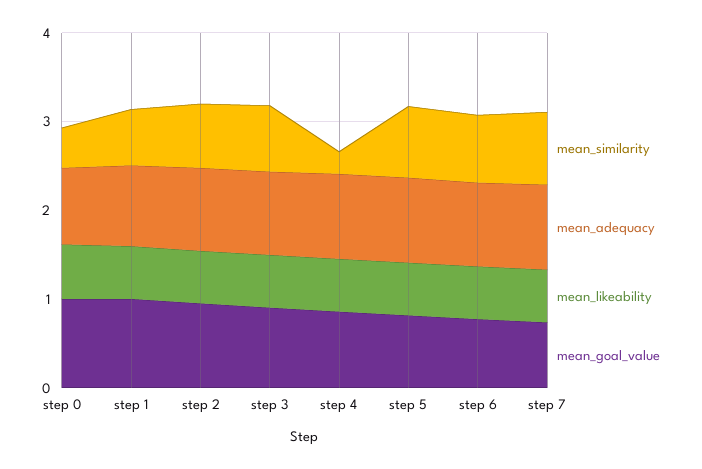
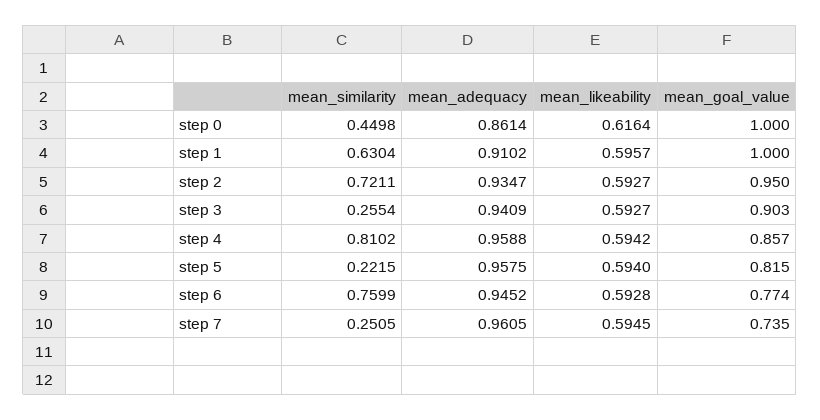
  {
    "mean_similarity": {
      "step 0": 0.4498,
      "step 1": 0.6304,
      "step 2": 0.7211,
-     "step 3": 0.8,
+     "step 3": 0.2554,
-     "step 4": 0.2,
+     "step 4": 0.8102,
-     "step 5": 0.8,
+     "step 5": 0.2215,
      "step 6": 0.7599,
-     "step 7": 0.8
+     "step 7": 0.2505
    },
    "mean_adequacy": {
      "step 0": 0.8614,
      "step 1": 0.9102,
      "step 2": 0.9347,
      "step 3": 0.9409,
      "step 4": 0.9588,
      "step 5": 0.9575,
      "step 6": 0.9452,
      "step 7": 0.9605
    },
    "mean_likeability": {
      "step 0": 0.6164,
      "step 1": 0.5957,
      "step 2": 0.5927,
      "step 3": 0.5927,
      "step 4": 0.5942,
      "step 5": 0.594,
      "step 6": 0.5928,
      "step 7": 0.5945
    },
    "mean_goal_value": {
      "step 0": 1,
      "step 1": 1,
      "step 2": 0.95,
      "step 3": 0.903,
      "step 4": 0.857,
      "step 5": 0.815,
      "step 6": 0.774,
      "step 7": 0.735
    }
  }

